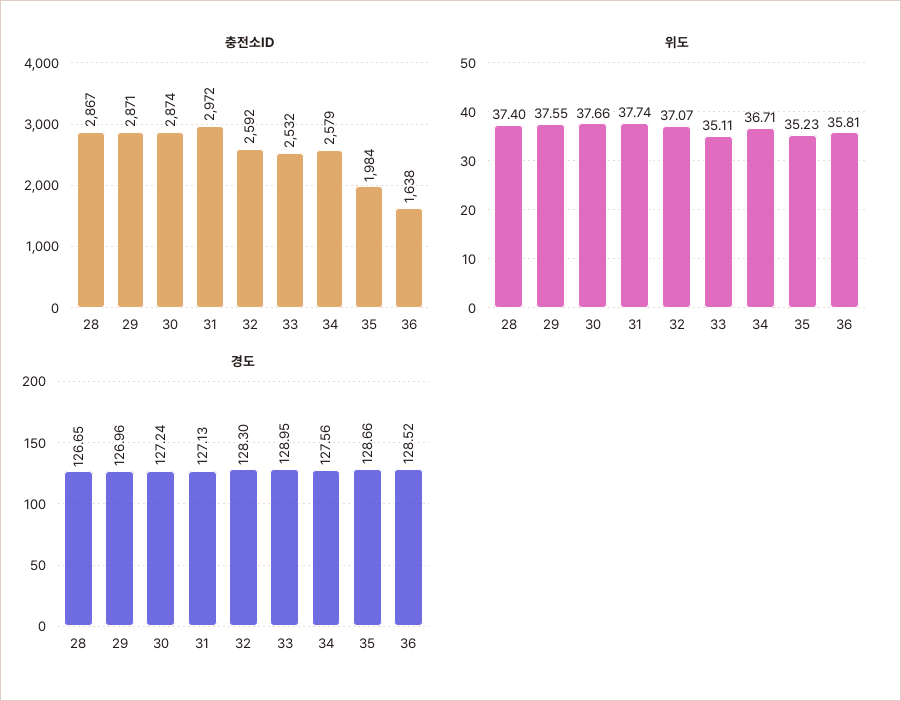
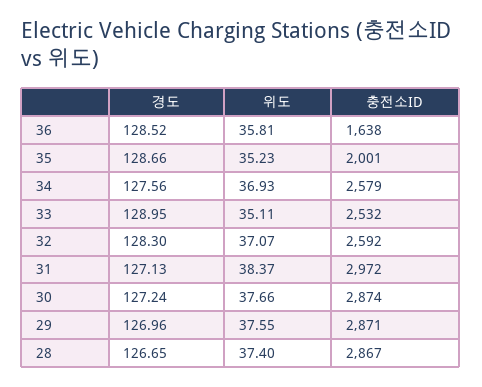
  {
    "충전소ID": {
      "28": 2867,
      "29": 2871,
      "30": 2874,
      "31": 2972,
      "32": 2592,
      "33": 2532,
      "34": 2579,
-     "35": 1984,
+     "35": 2001,
      "36": 1638
    },
    "위도": {
      "28": 37.4,
      "29": 37.55,
      "30": 37.66,
-     "31": 37.74,
+     "31": 38.37,
      "32": 37.07,
      "33": 35.11,
-     "34": 36.71,
+     "34": 36.93,
      "35": 35.23,
      "36": 35.81
    },
    "경도": {
      "28": 126.65,
      "29": 126.96,
      "30": 127.24,
      "31": 127.13,
      "32": 128.3,
      "33": 128.95,
      "34": 127.56,
      "35": 128.66,
      "36": 128.52
    }
  }

